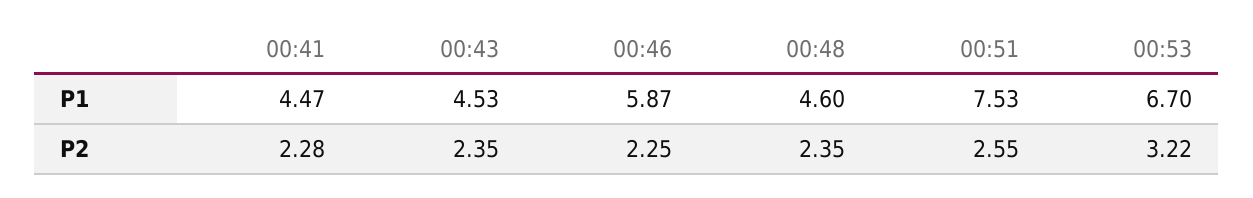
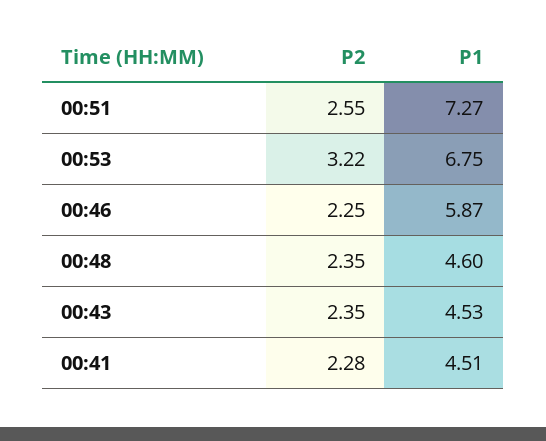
  {
    "00:41": {
-     "P1": 4.47,
+     "P1": 4.51,
      "P2": 2.28
    },
    "00:43": {
      "P1": 4.53,
      "P2": 2.35
    },
    "00:46": {
      "P1": 5.87,
      "P2": 2.25
    },
    "00:48": {
      "P1": 4.6,
      "P2": 2.35
    },
    "00:51": {
-     "P1": 7.53,
+     "P1": 7.27,
      "P2": 2.55
    },
    "00:53": {
-     "P1": 6.7,
+     "P1": 6.75,
      "P2": 3.22
    }
  }

